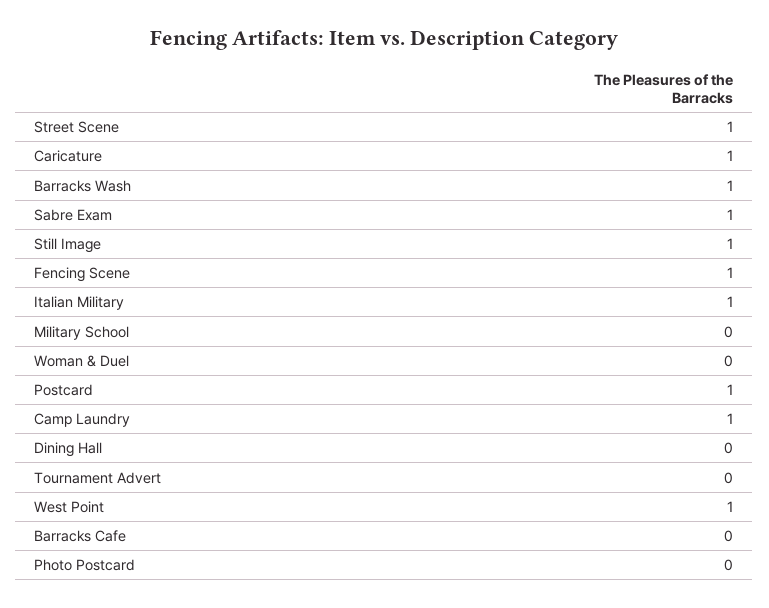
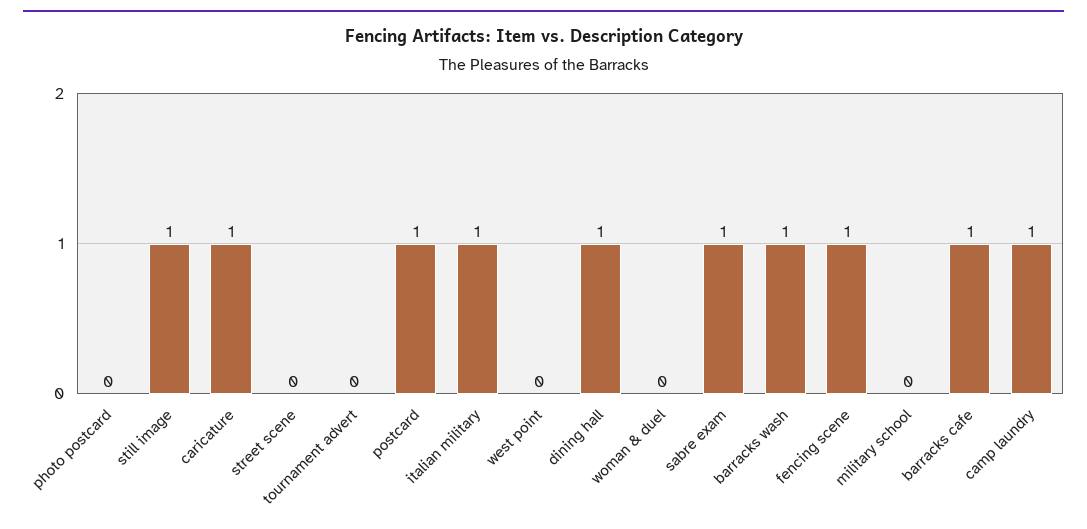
  {
-   "Street Scene": 1,
+   "Street Scene": 0,
    "Caricature": 1,
    "Barracks Wash": 1,
    "Sabre Exam": 1,
    "Still Image": 1,
    "Fencing Scene": 1,
    "Italian Military": 1,
    "Military School": 0,
    "Woman & Duel": 0,
    "Postcard": 1,
    "Camp Laundry": 1,
-   "Dining Hall": 0,
+   "Dining Hall": 1,
    "Tournament Advert": 0,
-   "West Point": 1,
+   "West Point": 0,
-   "Barracks Cafe": 0,
+   "Barracks Cafe": 1,
    "Photo Postcard": 0
  }

